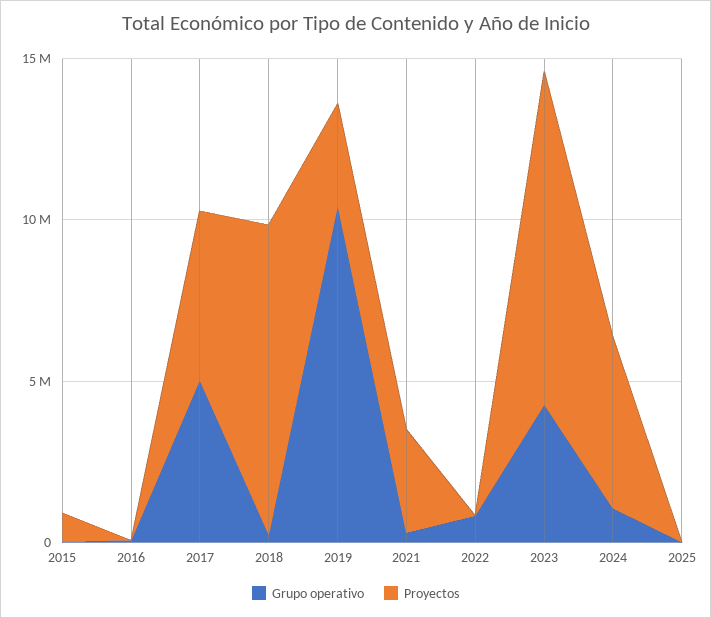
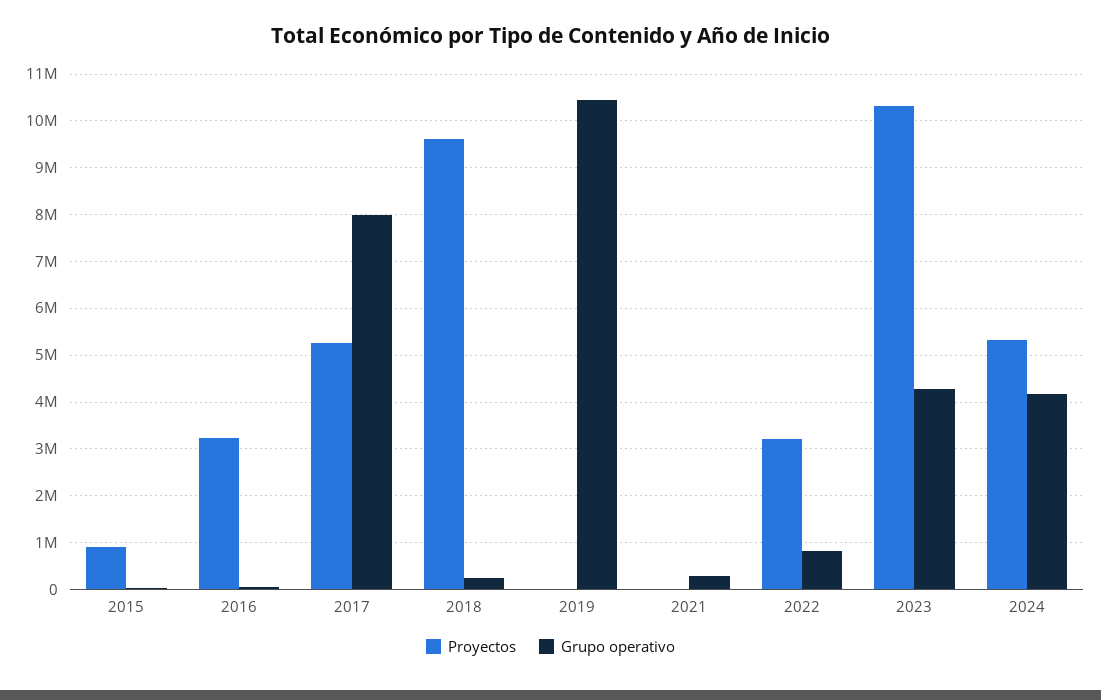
  {
    "Grupo operativo": {
      "2015": 0,
      "2016": 0,
-     "2017": 5000000,
+     "2017": 8000000,
      "2018": 200000,
      "2019": 10400000,
      "2021": 200000,
      "2022": 800000,
      "2023": 4200000,
-     "2024": 1000000,
+     "2024": 4200000
-     "2025": 0
    },
    "Proyectos": {
      "2015": 800000,
-     "2016": 0,
+     "2016": 3200000,
      "2017": 5200000,
      "2018": 9600000,
-     "2019": 3000000,
+     "2019": 0,
-     "2021": 3000000,
+     "2021": 0,
-     "2022": 0,
+     "2022": 3200000,
      "2023": 10400000,
-     "2024": 5400000,
+     "2024": 5400000
-     "2025": 0
    }
  }

